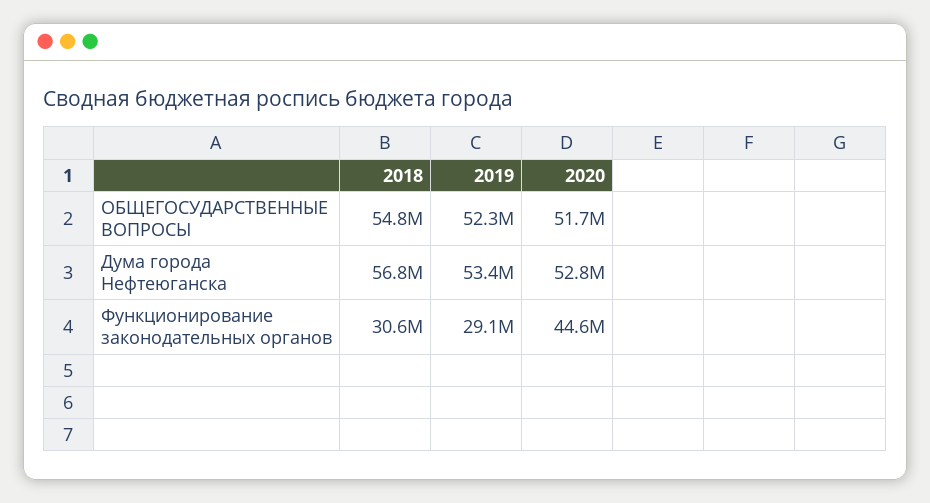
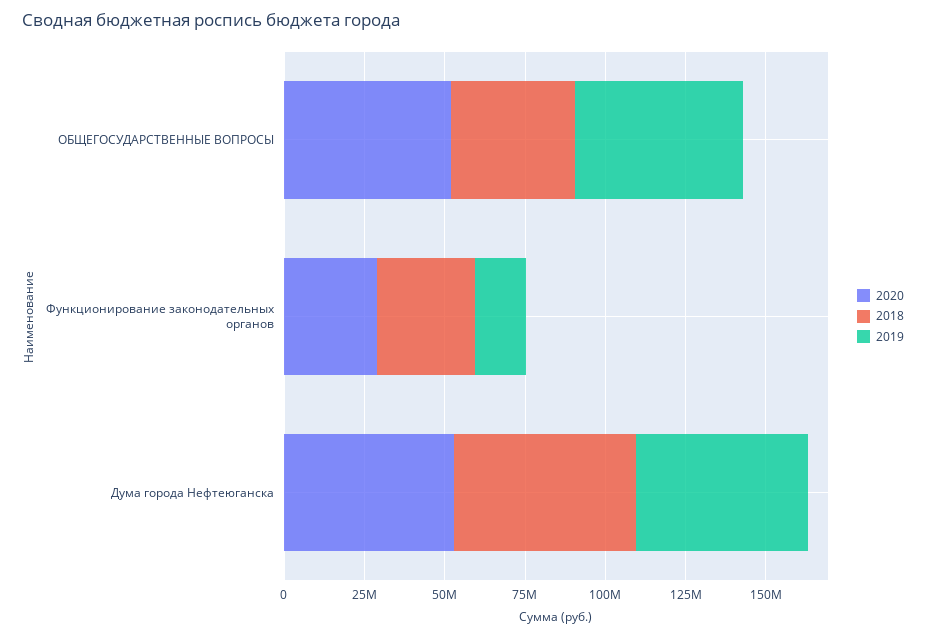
  {
    "2018": {
-     "ОБЩЕГОСУДАРСТВЕННЫЕ ВОПРОСЫ": 54800000,
+     "ОБЩЕГОСУДАРСТВЕННЫЕ ВОПРОСЫ": 40000000,
      "Дума города Нефтеюганска": 56800000,
      "Функционирование законодательных органов": 30600000
    },
    "2019": {
      "ОБЩЕГОСУДАРСТВЕННЫЕ ВОПРОСЫ": 52300000,
      "Дума города Нефтеюганска": 53400000,
-     "Функционирование законодательных органов": 29100000
+     "Функционирование законодательных органов": 15000000
    },
    "2020": {
      "ОБЩЕГОСУДАРСТВЕННЫЕ ВОПРОСЫ": 51700000,
      "Дума города Нефтеюганска": 52800000,
-     "Функционирование законодательных органов": 44600000
+     "Функционирование законодательных органов": 30000000
    }
  }

